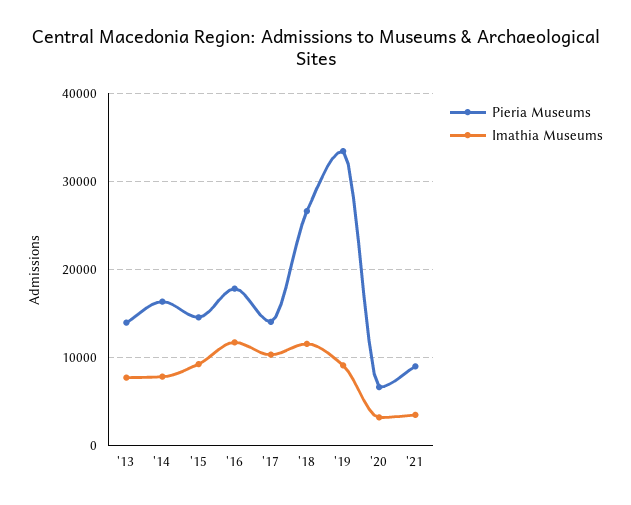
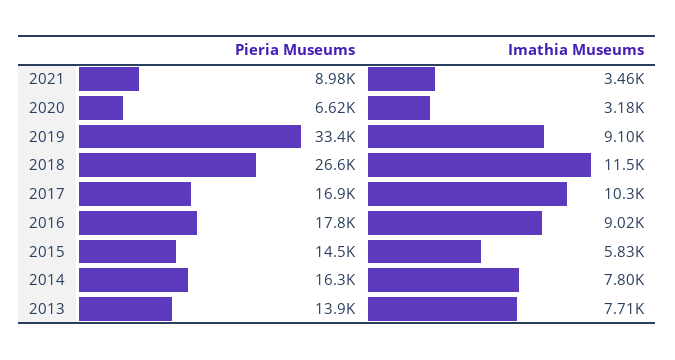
  {
    "Pieria Museums": {
      "'13": 13900,
      "'14": 16300,
      "'15": 14500,
      "'16": 17800,
-     "'17": 14000,
+     "'17": 16900,
      "'18": 26600,
      "'19": 33400,
      "'20": 6620,
      "'21": 8980
    },
    "Imathia Museums": {
      "'13": 7710,
      "'14": 7800,
-     "'15": 9000,
+     "'15": 5830,
-     "'16": 12000,
+     "'16": 9020,
      "'17": 10300,
      "'18": 11500,
      "'19": 9100,
      "'20": 3180,
      "'21": 3460
    }
  }

